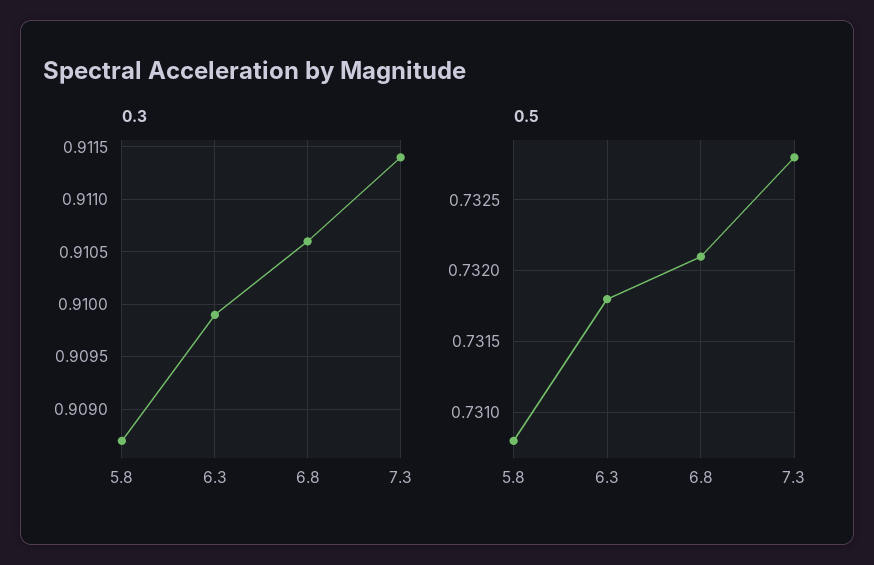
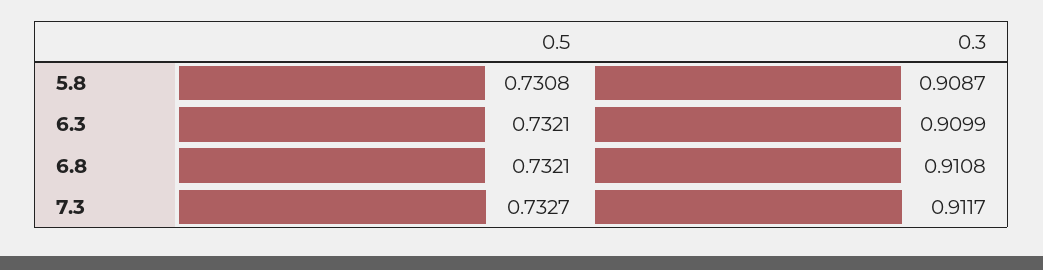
  {
    "0.3": {
      "5.8": 0.9087,
      "6.3": 0.9099,
-     "6.8": 0.9106,
+     "6.8": 0.9108,
-     "7.3": 0.9114
+     "7.3": 0.9117
    },
    "0.5": {
      "5.8": 0.7308,
-     "6.3": 0.7318,
+     "6.3": 0.7321,
      "6.8": 0.7321,
-     "7.3": 0.7328
+     "7.3": 0.7327
    }
  }

